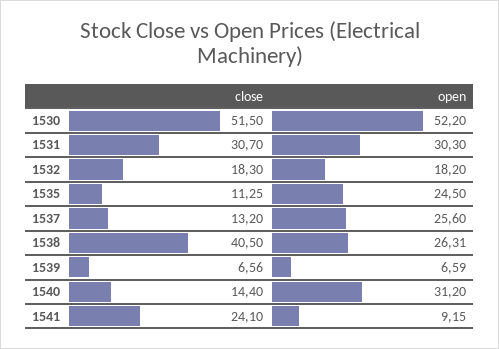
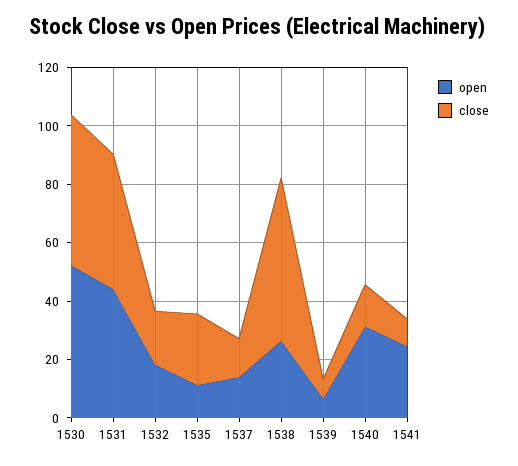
  {
    "close": {
      "1530": 51.5,
-     "1531": 30.7,
+     "1531": 45,
      "1532": 18.3,
-     "1535": 11.25,
+     "1535": 25,
      "1537": 13.2,
-     "1538": 40.5,
+     "1538": 55,
      "1539": 6.56,
      "1540": 14.4,
-     "1541": 24.1
+     "1541": 10
    },
    "open": {
      "1530": 52.2,
-     "1531": 30.3,
+     "1531": 45,
      "1532": 18.2,
-     "1535": 24.5,
+     "1535": 10,
-     "1537": 25.6,
+     "1537": 15,
      "1538": 26.31,
      "1539": 6.59,
      "1540": 31.2,
-     "1541": 9.15
+     "1541": 25
    }
  }

